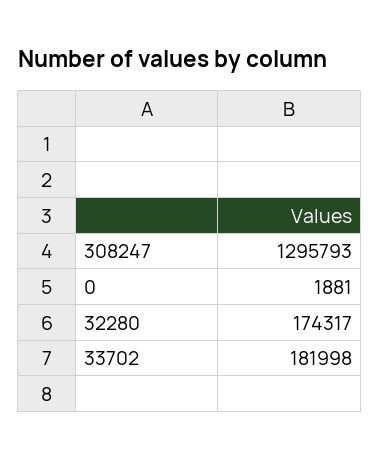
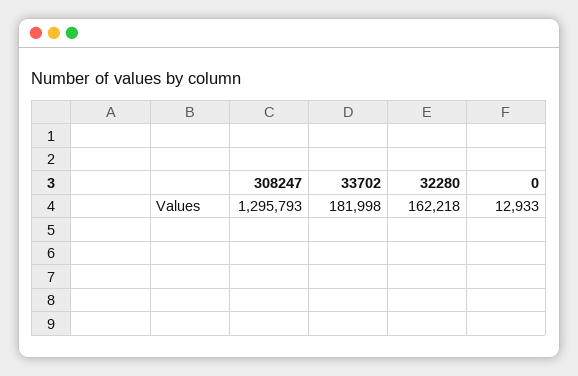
  {
    "308247": 1295793,
-   "0": 1881,
+   "0": 12933,
-   "32280": 174317,
+   "32280": 162218,
    "33702": 181998
  }

